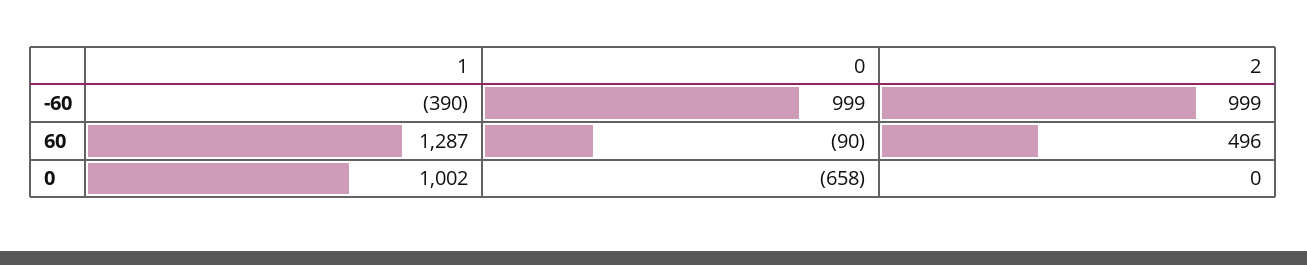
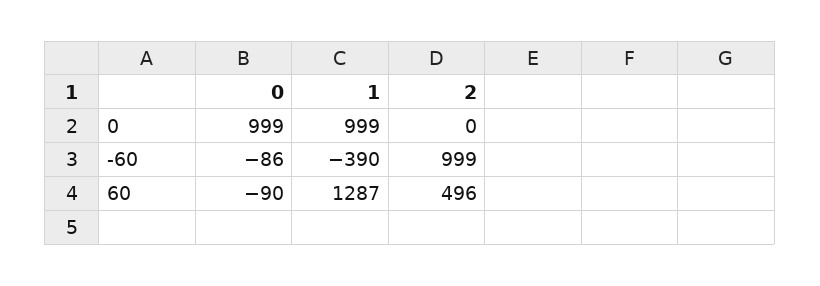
  {
    "1": {
      "-60": -390,
      "60": 1287,
-     "0": 1002
+     "0": 999
    },
    "0": {
-     "-60": 999,
+     "-60": -86,
      "60": -90,
-     "0": -658
+     "0": 999
    },
    "2": {
      "-60": 999,
      "60": 496,
      "0": 0
    }
  }

